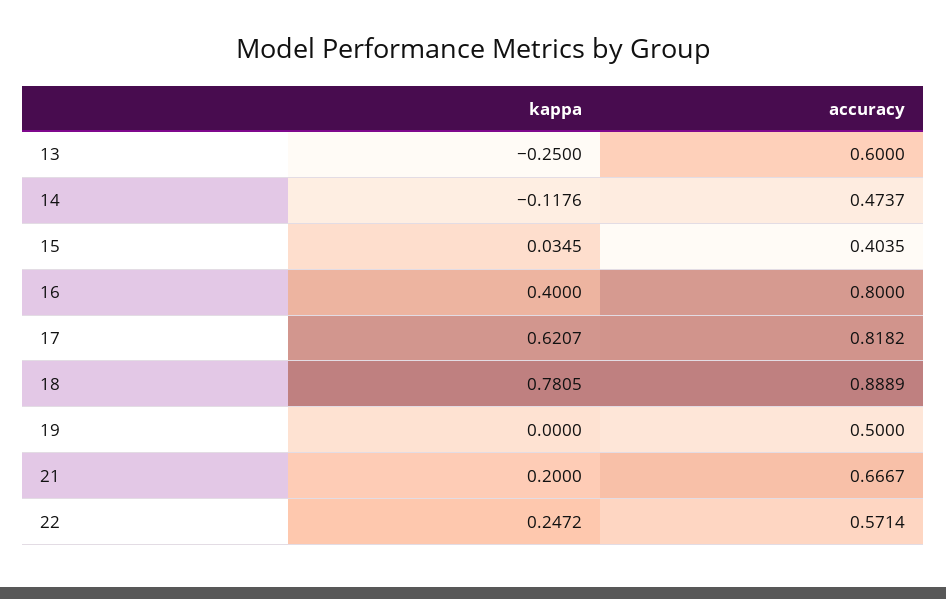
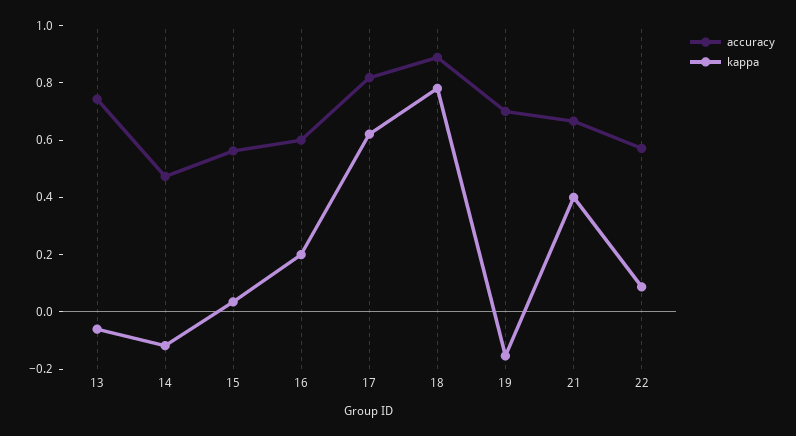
  {
    "kappa": {
-     "13": -0.25,
+     "13": -0.05,
      "14": -0.1176,
      "15": 0.0345,
-     "16": 0.4,
+     "16": 0.2,
      "17": 0.6207,
      "18": 0.7805,
-     "19": 0,
+     "19": -0.15,
-     "21": 0.2,
+     "21": 0.4,
-     "22": 0.2472
+     "22": 0.1
    },
    "accuracy": {
-     "13": 0.6,
+     "13": 0.75,
      "14": 0.4737,
-     "15": 0.4035,
+     "15": 0.55,
-     "16": 0.8,
+     "16": 0.6,
      "17": 0.8182,
      "18": 0.8889,
-     "19": 0.5,
+     "19": 0.7,
      "21": 0.6667,
      "22": 0.5714
    }
  }

